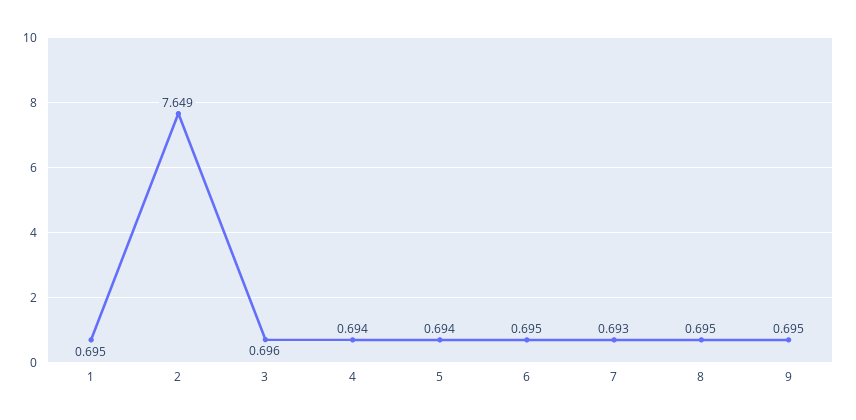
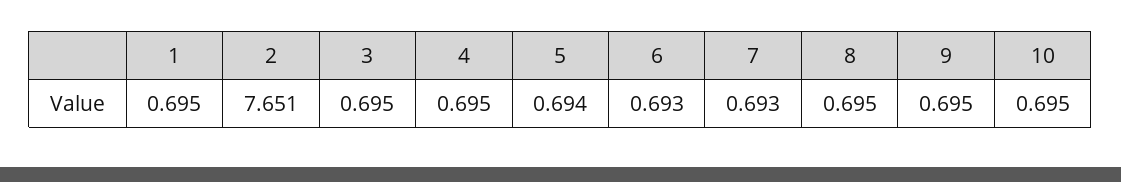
  {
    "1": 0.695,
-   "2": 7.649,
+   "2": 7.651,
-   "3": 0.696,
+   "3": 0.695,
-   "4": 0.694,
+   "4": 0.695,
    "5": 0.694,
-   "6": 0.695,
+   "6": 0.693,
    "7": 0.693,
    "8": 0.695,
-   "9": 0.695
+   "9": 0.695,
+   "10": 0.695
  }

